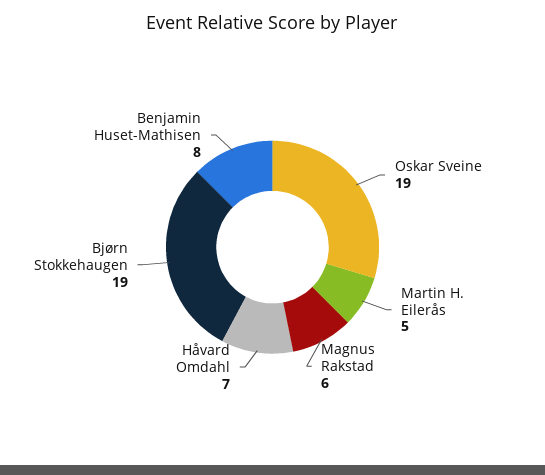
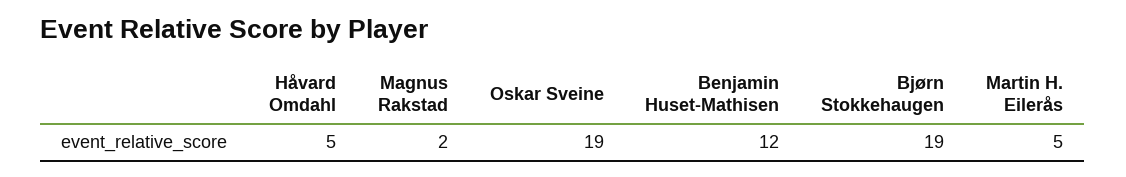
  {
    "Oskar Sveine": 19,
    "Martin H. Eilerås": 5,
-   "Magnus Rakstad": 6,
+   "Magnus Rakstad": 2,
-   "Håvard Omdahl": 7,
+   "Håvard Omdahl": 5,
    "Bjørn Stokkehaugen": 19,
-   "Benjamin Huset-Mathisen": 8
+   "Benjamin Huset-Mathisen": 12
  }

